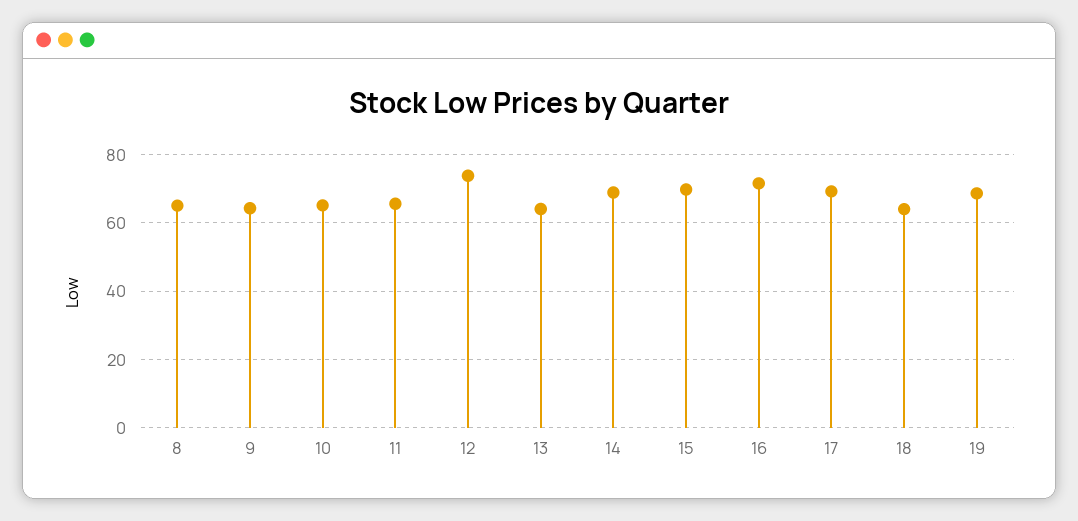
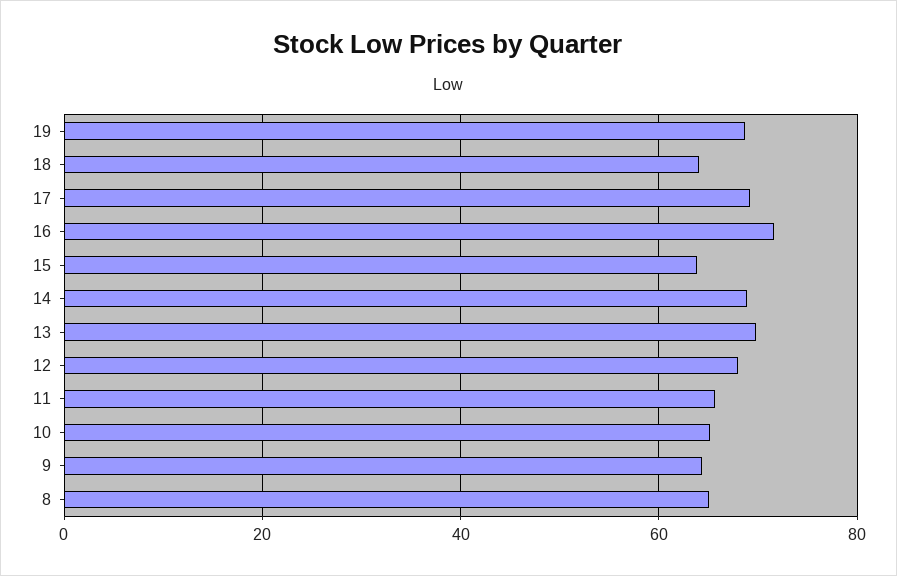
  {
    "8": 66,
    "9": 64,
    "10": 66,
    "11": 66,
-   "12": 74,
+   "12": 68,
-   "13": 64,
+   "13": 70,
    "14": 68,
-   "15": 70,
+   "15": 64,
    "16": 72,
    "17": 70,
    "18": 64,
    "19": 68
  }

